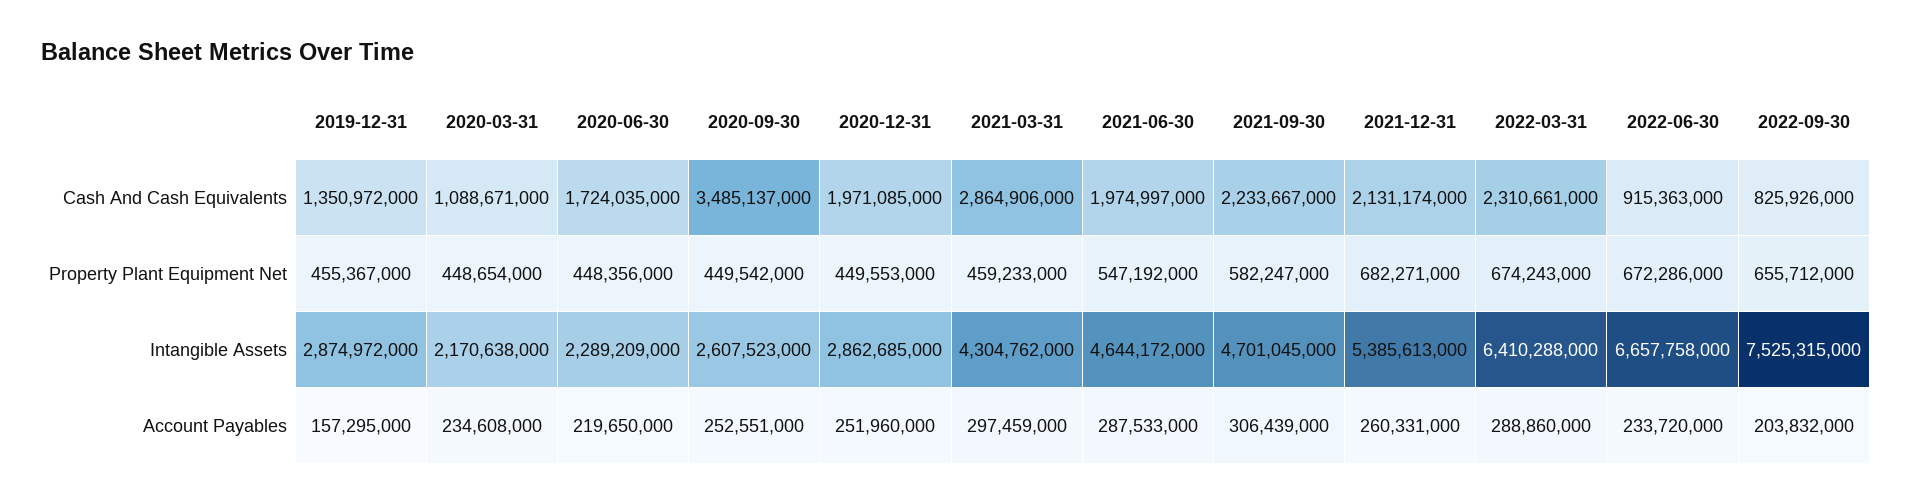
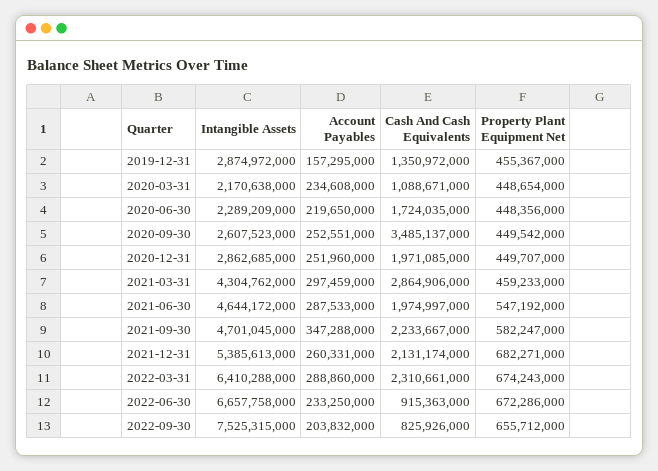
  {
    "2019-12-31": {
      "Cash And Cash Equivalents": 1350972000,
      "Property Plant Equipment Net": 455367000,
      "Intangible Assets": 2874972000,
      "Account Payables": 157295000
    },
    "2020-03-31": {
      "Cash And Cash Equivalents": 1088671000,
      "Property Plant Equipment Net": 448654000,
      "Intangible Assets": 2170638000,
      "Account Payables": 234608000
    },
    "2020-06-30": {
      "Cash And Cash Equivalents": 1724035000,
      "Property Plant Equipment Net": 448356000,
      "Intangible Assets": 2289209000,
      "Account Payables": 219650000
    },
    "2020-09-30": {
      "Cash And Cash Equivalents": 3485137000,
      "Property Plant Equipment Net": 449542000,
      "Intangible Assets": 2607523000,
      "Account Payables": 252551000
    },
    "2020-12-31": {
      "Cash And Cash Equivalents": 1971085000,
-     "Property Plant Equipment Net": 449553000,
+     "Property Plant Equipment Net": 449707000,
      "Intangible Assets": 2862685000,
      "Account Payables": 251960000
    },
    "2021-03-31": {
      "Cash And Cash Equivalents": 2864906000,
      "Property Plant Equipment Net": 459233000,
      "Intangible Assets": 4304762000,
      "Account Payables": 297459000
    },
    "2021-06-30": {
      "Cash And Cash Equivalents": 1974997000,
      "Property Plant Equipment Net": 547192000,
      "Intangible Assets": 4644172000,
      "Account Payables": 287533000
    },
    "2021-09-30": {
      "Cash And Cash Equivalents": 2233667000,
      "Property Plant Equipment Net": 582247000,
      "Intangible Assets": 4701045000,
-     "Account Payables": 306439000
+     "Account Payables": 347288000
    },
    "2021-12-31": {
      "Cash And Cash Equivalents": 2131174000,
      "Property Plant Equipment Net": 682271000,
      "Intangible Assets": 5385613000,
      "Account Payables": 260331000
    },
    "2022-03-31": {
      "Cash And Cash Equivalents": 2310661000,
      "Property Plant Equipment Net": 674243000,
      "Intangible Assets": 6410288000,
      "Account Payables": 288860000
    },
    "2022-06-30": {
      "Cash And Cash Equivalents": 915363000,
      "Property Plant Equipment Net": 672286000,
      "Intangible Assets": 6657758000,
-     "Account Payables": 233720000
+     "Account Payables": 233250000
    },
    "2022-09-30": {
      "Cash And Cash Equivalents": 825926000,
      "Property Plant Equipment Net": 655712000,
      "Intangible Assets": 7525315000,
      "Account Payables": 203832000
    }
  }

